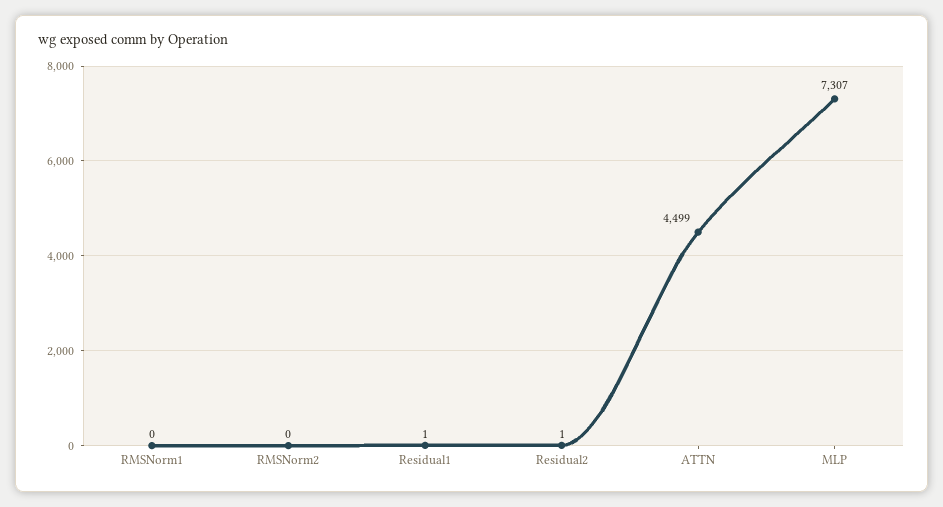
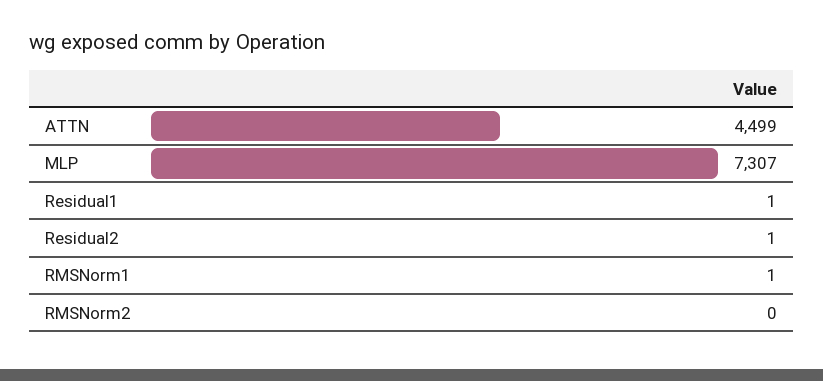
  {
-   "RMSNorm1": 0,
+   "RMSNorm1": 1,
    "RMSNorm2": 0,
    "Residual1": 1,
    "Residual2": 1,
    "ATTN": 4499,
    "MLP": 7307
  }

